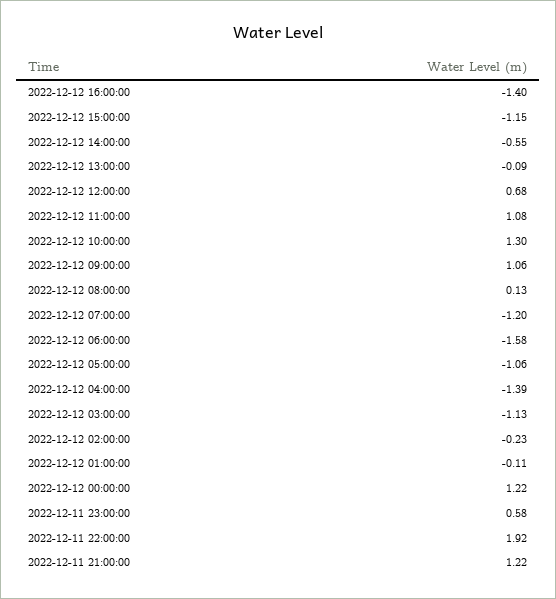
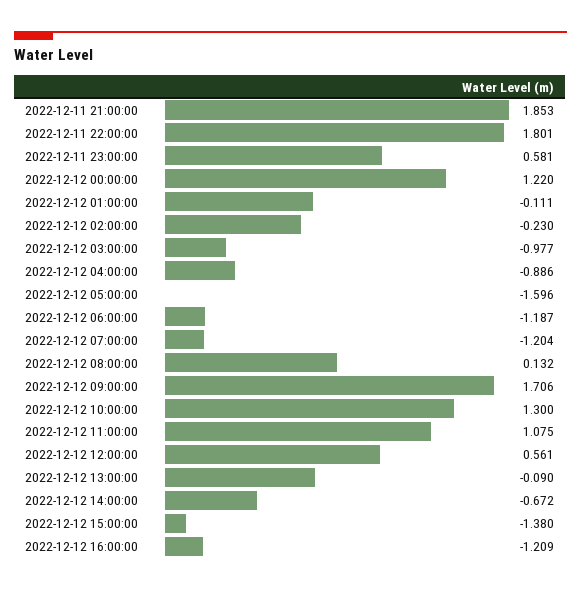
  {
-   "2022-12-12 16:00:00": -1.4,
+   "2022-12-12 16:00:00": -1.209,
-   "2022-12-12 15:00:00": -1.15,
+   "2022-12-12 15:00:00": -1.38,
-   "2022-12-12 14:00:00": -0.55,
+   "2022-12-12 14:00:00": -0.672,
    "2022-12-12 13:00:00": -0.09,
-   "2022-12-12 12:00:00": 0.68,
+   "2022-12-12 12:00:00": 0.561,
    "2022-12-12 11:00:00": 1.075,
    "2022-12-12 10:00:00": 1.3,
-   "2022-12-12 09:00:00": 1.06,
+   "2022-12-12 09:00:00": 1.706,
    "2022-12-12 08:00:00": 0.132,
    "2022-12-12 07:00:00": -1.204,
-   "2022-12-12 06:00:00": -1.58,
+   "2022-12-12 06:00:00": -1.187,
-   "2022-12-12 05:00:00": -1.06,
+   "2022-12-12 05:00:00": -1.596,
-   "2022-12-12 04:00:00": -1.39,
+   "2022-12-12 04:00:00": -0.886,
-   "2022-12-12 03:00:00": -1.13,
+   "2022-12-12 03:00:00": -0.977,
    "2022-12-12 02:00:00": -0.23,
    "2022-12-12 01:00:00": -0.111,
    "2022-12-12 00:00:00": 1.22,
    "2022-12-11 23:00:00": 0.581,
-   "2022-12-11 22:00:00": 1.92,
+   "2022-12-11 22:00:00": 1.801,
-   "2022-12-11 21:00:00": 1.22
+   "2022-12-11 21:00:00": 1.853
  }

